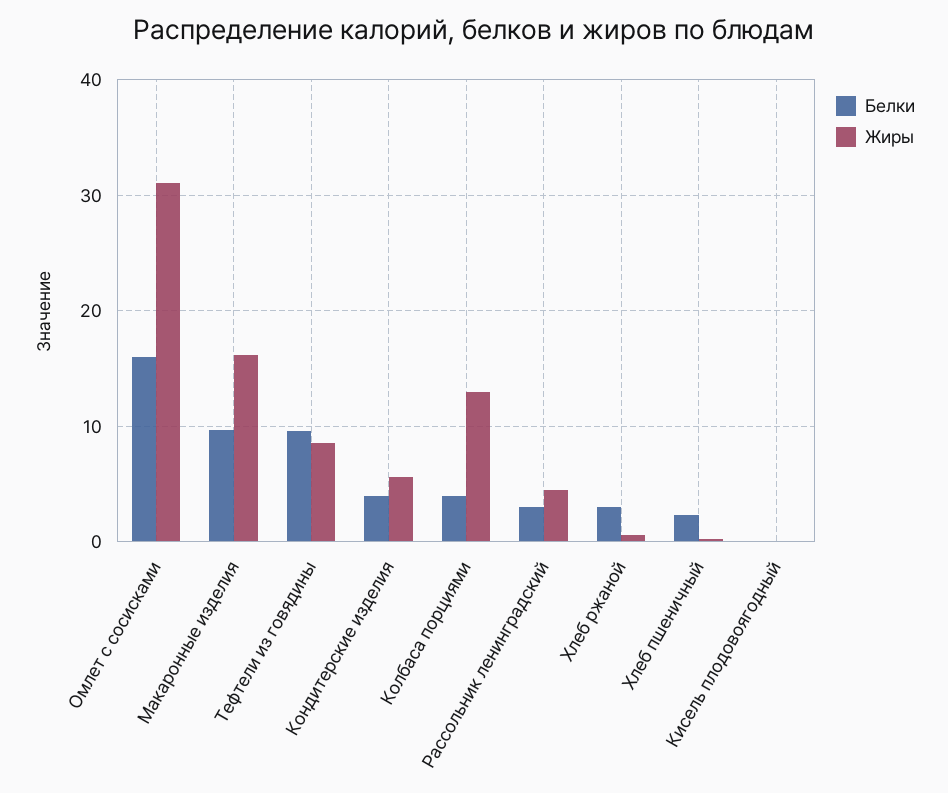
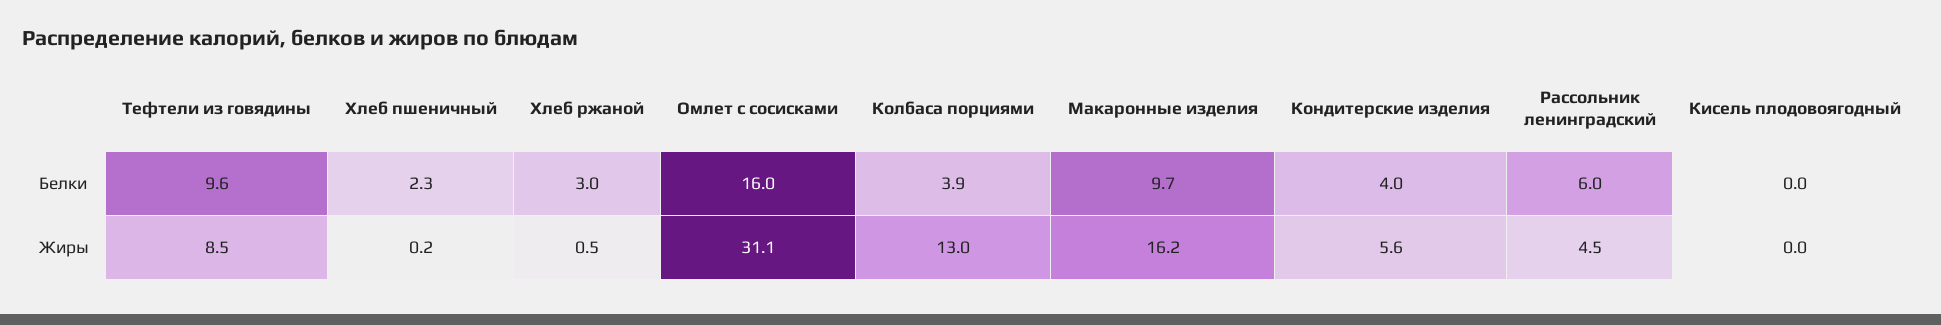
  {
    "Белки": {
      "Омлет с сосисками": 16,
      "Макаронные изделия": 9.7,
      "Тефтели из говядины": 9.6,
      "Кондитерские изделия": 4,
      "Колбаса порциями": 3.9,
-     "Рассольник ленинградский": 3,
+     "Рассольник ленинградский": 6,
      "Хлеб ржаной": 3,
      "Хлеб пшеничный": 2.3,
      "Кисель плодовоягодный": 0
    },
    "Жиры": {
      "Омлет с сосисками": 31.1,
      "Макаронные изделия": 16.2,
      "Тефтели из говядины": 8.5,
      "Кондитерские изделия": 5.6,
      "Колбаса порциями": 13,
      "Рассольник ленинградский": 4.5,
      "Хлеб ржаной": 0.5,
      "Хлеб пшеничный": 0.2,
      "Кисель плодовоягодный": 0
    }
  }

